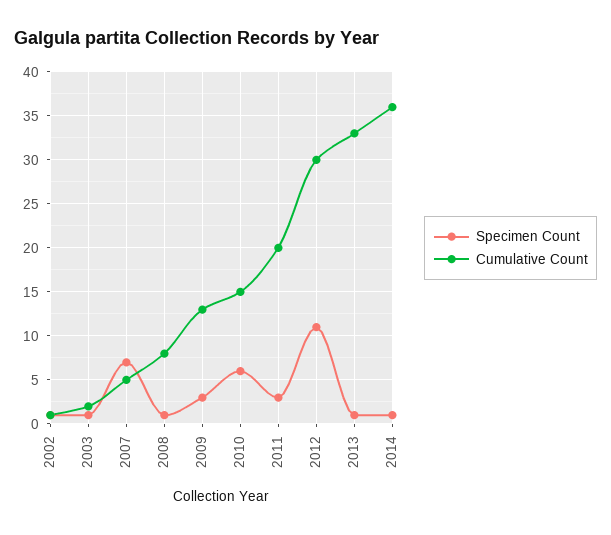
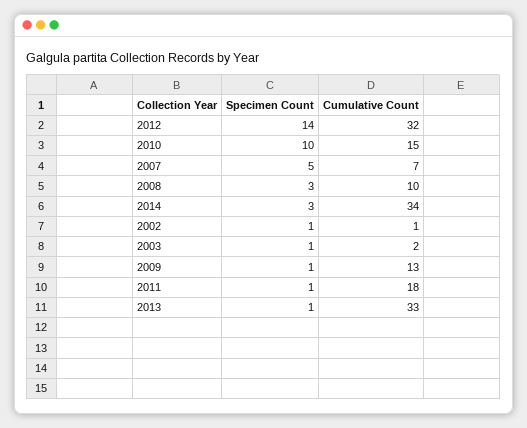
  {
    "Specimen Count": {
      "2002": 1,
      "2003": 1,
-     "2007": 7,
+     "2007": 5,
-     "2008": 1,
+     "2008": 3,
-     "2009": 3,
+     "2009": 1,
-     "2010": 6,
+     "2010": 10,
-     "2011": 3,
+     "2011": 1,
-     "2012": 11,
+     "2012": 14,
      "2013": 1,
-     "2014": 1
+     "2014": 3
    },
    "Cumulative Count": {
      "2002": 1,
      "2003": 2,
-     "2007": 5,
+     "2007": 7,
-     "2008": 8,
+     "2008": 10,
      "2009": 13,
      "2010": 15,
-     "2011": 20,
+     "2011": 18,
-     "2012": 30,
+     "2012": 32,
      "2013": 33,
-     "2014": 36
+     "2014": 34
    }
  }

